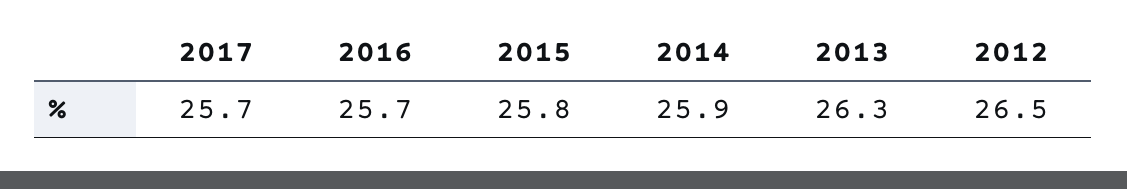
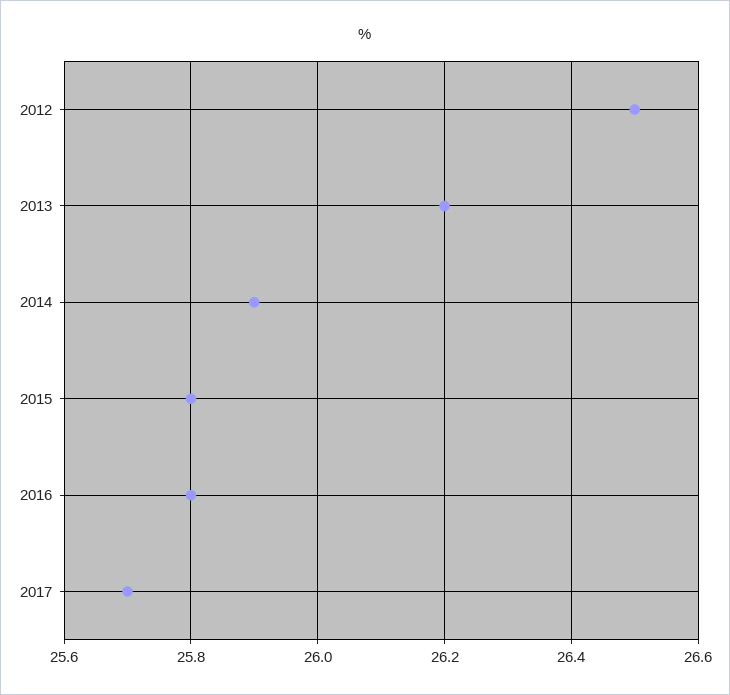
  {
    "2017": 25.7,
-   "2016": 25.7,
+   "2016": 25.8,
    "2015": 25.8,
    "2014": 25.9,
-   "2013": 26.3,
+   "2013": 26.2,
    "2012": 26.5
  }

